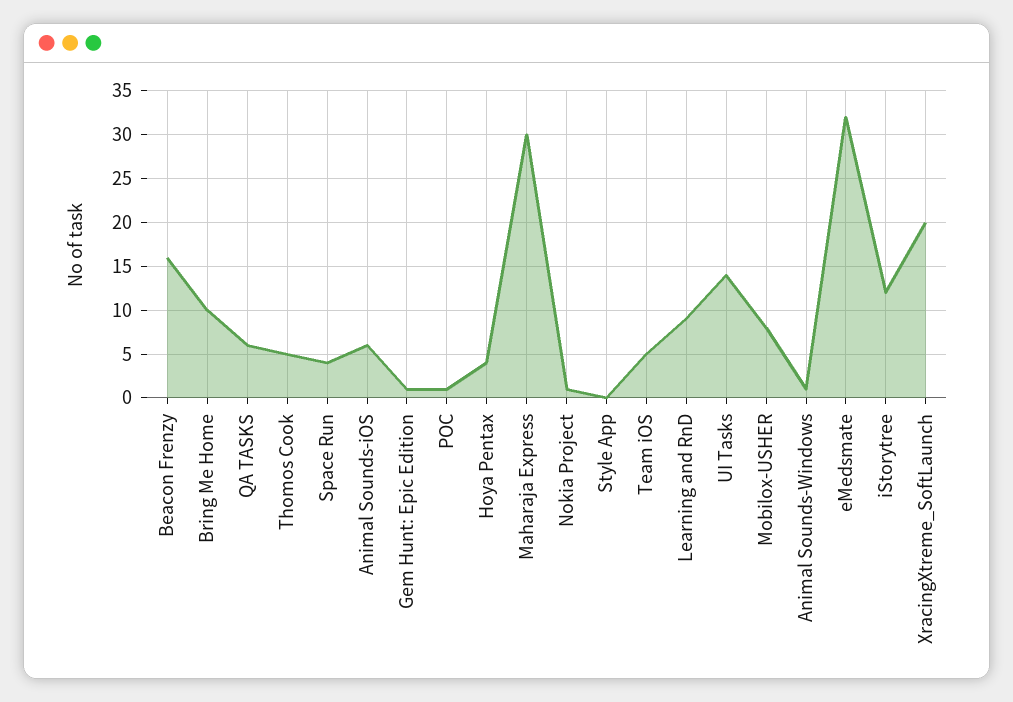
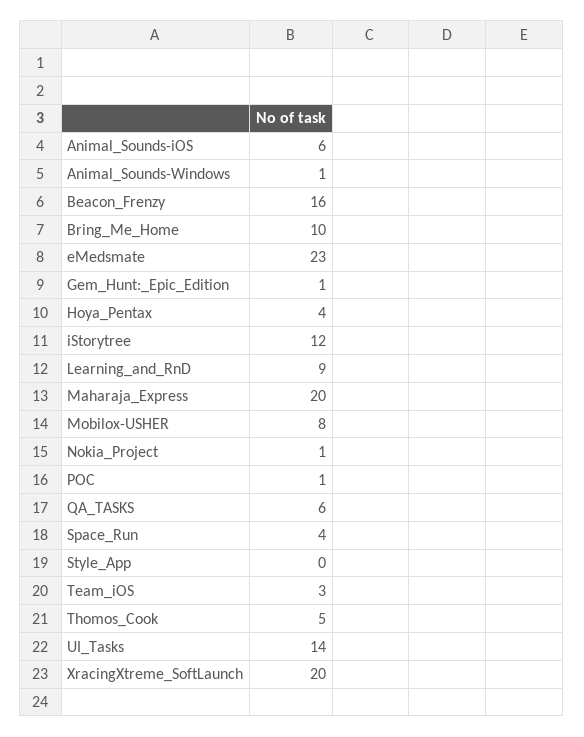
  {
    "Beacon Frenzy": 16,
    "Bring Me Home": 10,
    "QA TASKS": 6,
    "Thomos Cook": 5,
    "Space Run": 4,
    "Animal Sounds-iOS": 6,
    "Gem Hunt: Epic Edition": 1,
    "POC": 1,
    "Hoya Pentax": 4,
-   "Maharaja Express": 30,
+   "Maharaja Express": 20,
    "Nokia Project": 1,
    "Style App": 0,
-   "Team iOS": 5,
+   "Team iOS": 3,
    "Learning and RnD": 9,
    "UI Tasks": 14,
    "Mobilox-USHER": 8,
    "Animal Sounds-Windows": 1,
-   "eMedsmate": 32,
+   "eMedsmate": 23,
    "iStorytree": 12,
    "XracingXtreme_SoftLaunch": 20
  }

